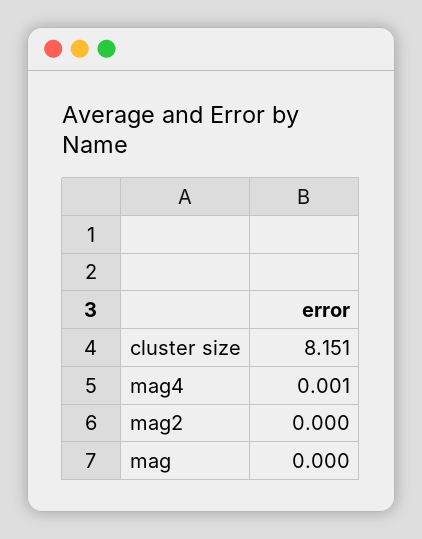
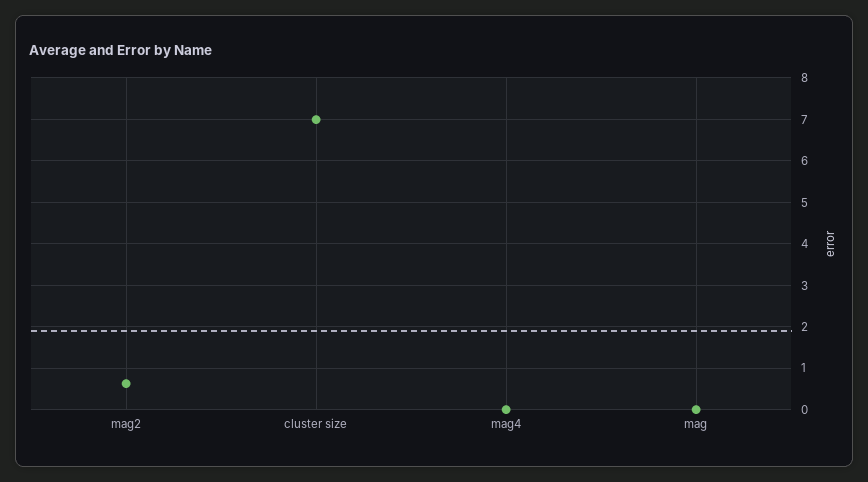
  {
-   "cluster size": 8.151,
+   "cluster size": 7,
    "mag4": 0.001,
-   "mag2": 0,
+   "mag2": 0.6,
    "mag": 0
  }

